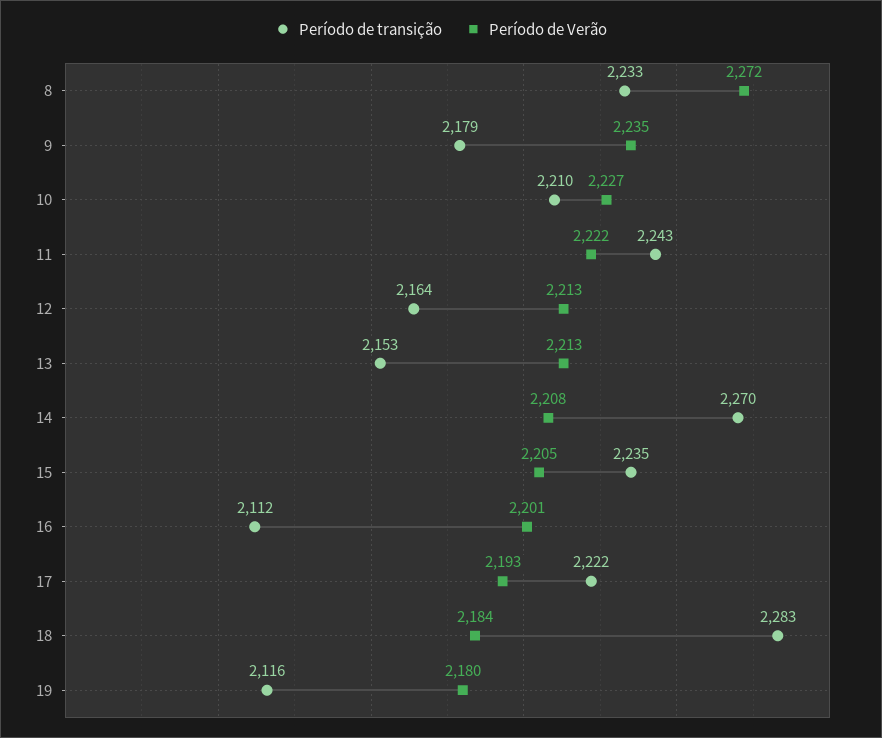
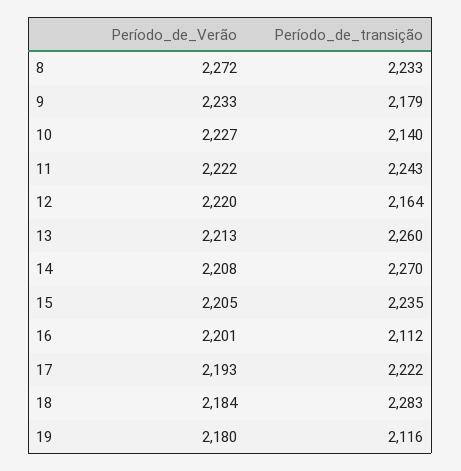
  {
    "Período de transição": {
      "8": 2233,
      "9": 2179,
-     "10": 2210,
+     "10": 2140,
      "11": 2243,
      "12": 2164,
-     "13": 2153,
+     "13": 2260,
      "14": 2270,
      "15": 2235,
      "16": 2112,
      "17": 2222,
      "18": 2283,
      "19": 2116
    },
    "Período de Verão": {
      "8": 2272,
-     "9": 2235,
+     "9": 2233,
      "10": 2227,
      "11": 2222,
-     "12": 2213,
+     "12": 2220,
      "13": 2213,
      "14": 2208,
      "15": 2205,
      "16": 2201,
      "17": 2193,
      "18": 2184,
      "19": 2180
    }
  }

